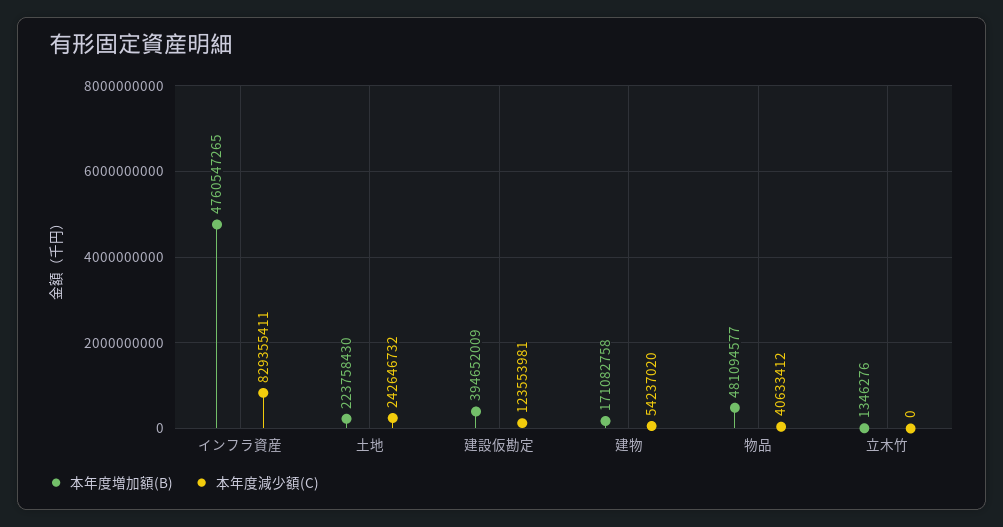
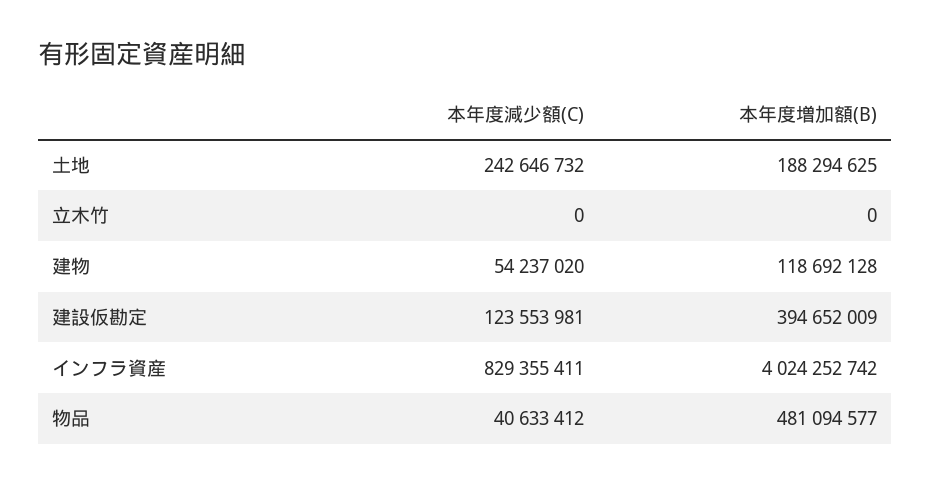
  {
    "本年度増加額(B)": {
-     "インフラ資産": 4760547265,
+     "インフラ資産": 4024252742,
-     "土地": 223758430,
+     "土地": 188294625,
      "建設仮勘定": 394652009,
-     "建物": 171082758,
+     "建物": 118692128,
      "物品": 481094577,
-     "立木竹": 1346276
+     "立木竹": 0
    },
    "本年度減少額(C)": {
      "インフラ資産": 829355411,
      "土地": 242646732,
      "建設仮勘定": 123553981,
      "建物": 54237020,
      "物品": 40633412,
      "立木竹": 0
    }
  }

